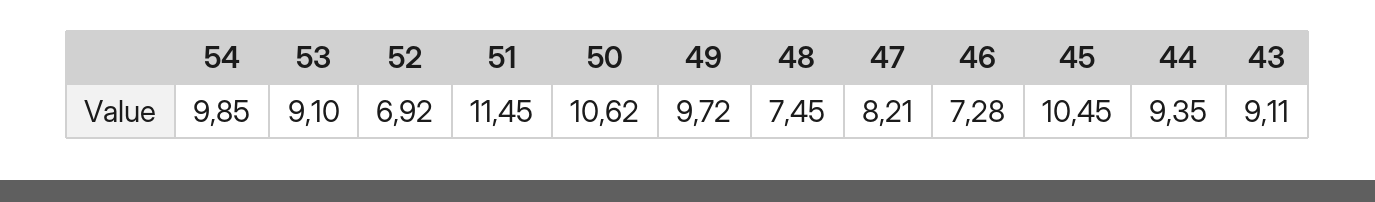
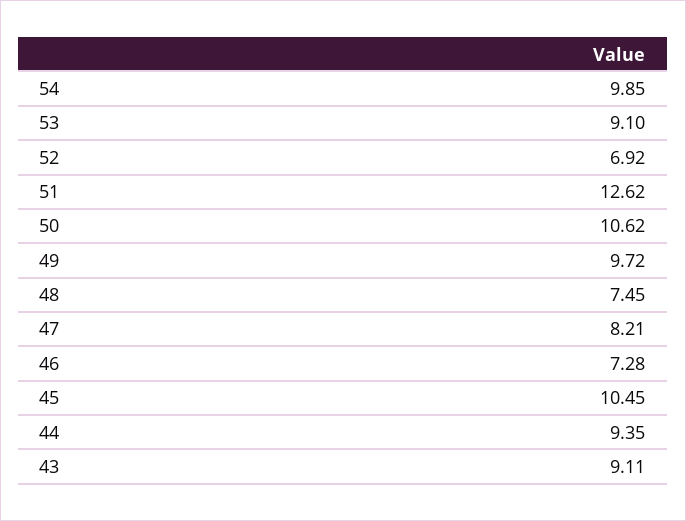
  {
    "54": 9.85,
    "53": 9.1,
    "52": 6.92,
-   "51": 11.45,
+   "51": 12.62,
    "50": 10.62,
    "49": 9.72,
    "48": 7.45,
    "47": 8.21,
    "46": 7.28,
    "45": 10.45,
    "44": 9.35,
    "43": 9.11
  }

